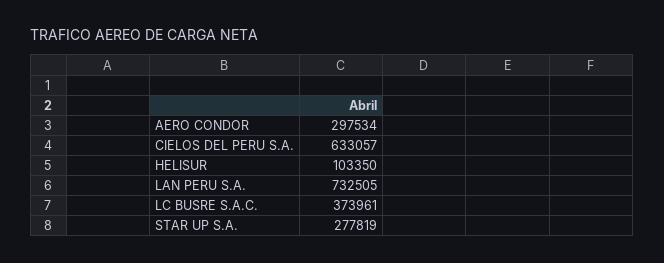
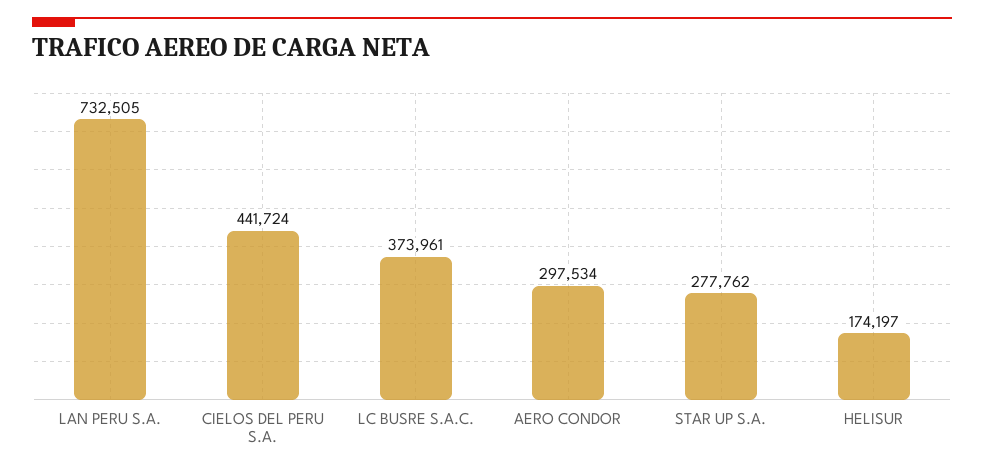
  {
    "AERO CONDOR": 297534,
-   "CIELOS DEL PERU S.A.": 633057,
+   "CIELOS DEL PERU S.A.": 441724,
-   "HELISUR": 103350,
+   "HELISUR": 174197,
    "LAN PERU S.A.": 732505,
    "LC BUSRE S.A.C.": 373961,
-   "STAR UP S.A.": 277819
+   "STAR UP S.A.": 277762
  }

